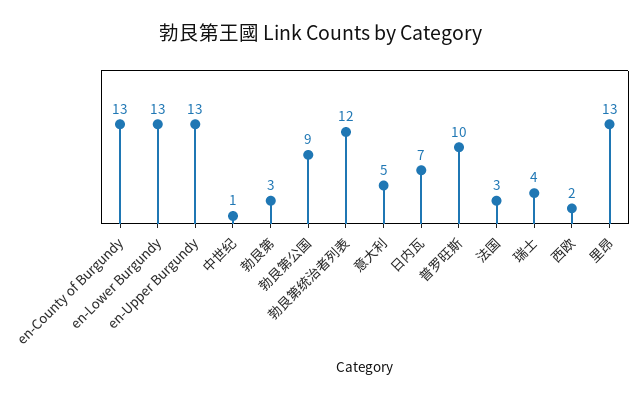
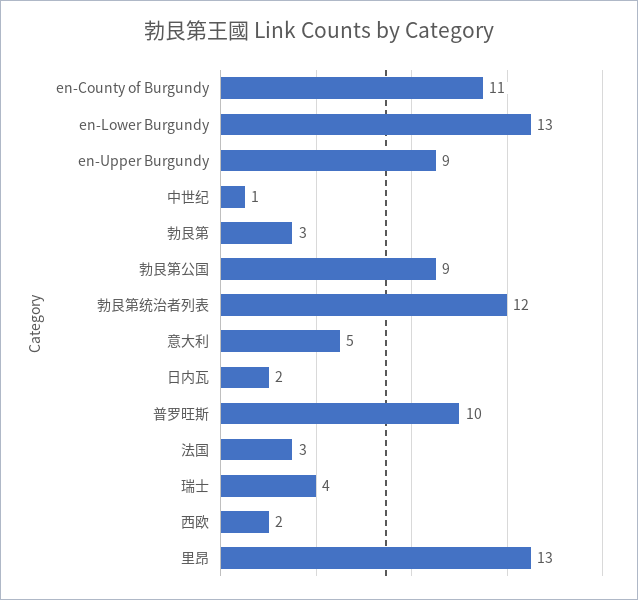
  {
-   "en-County of Burgundy": 13,
+   "en-County of Burgundy": 11,
    "en-Lower Burgundy": 13,
-   "en-Upper Burgundy": 13,
+   "en-Upper Burgundy": 9,
    "中世纪": 1,
    "勃艮第": 3,
    "勃艮第公国": 9,
    "勃艮第统治者列表": 12,
    "意大利": 5,
-   "日内瓦": 7,
+   "日内瓦": 2,
    "普罗旺斯": 10,
    "法国": 3,
    "瑞士": 4,
    "西欧": 2,
    "里昂": 13
  }

